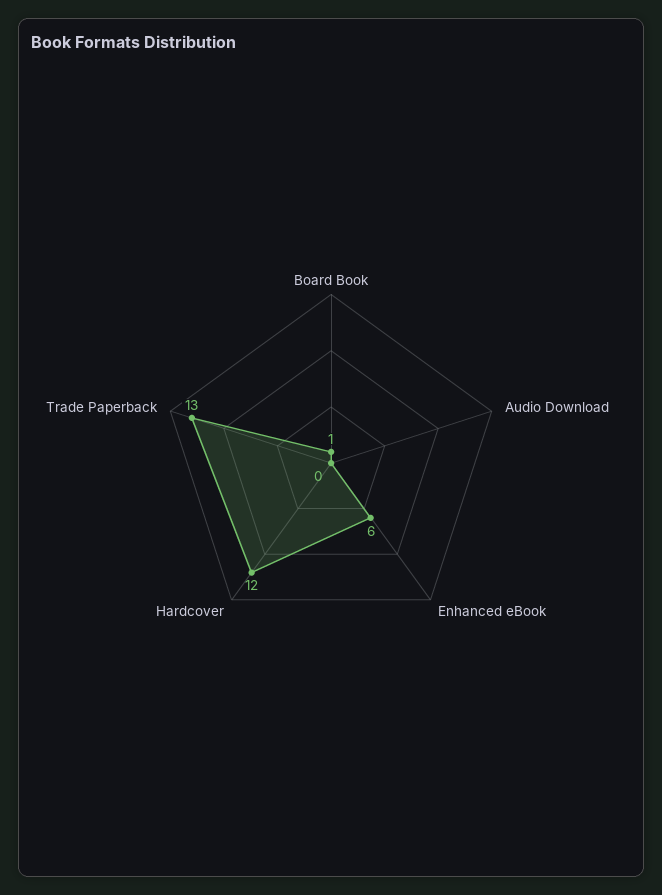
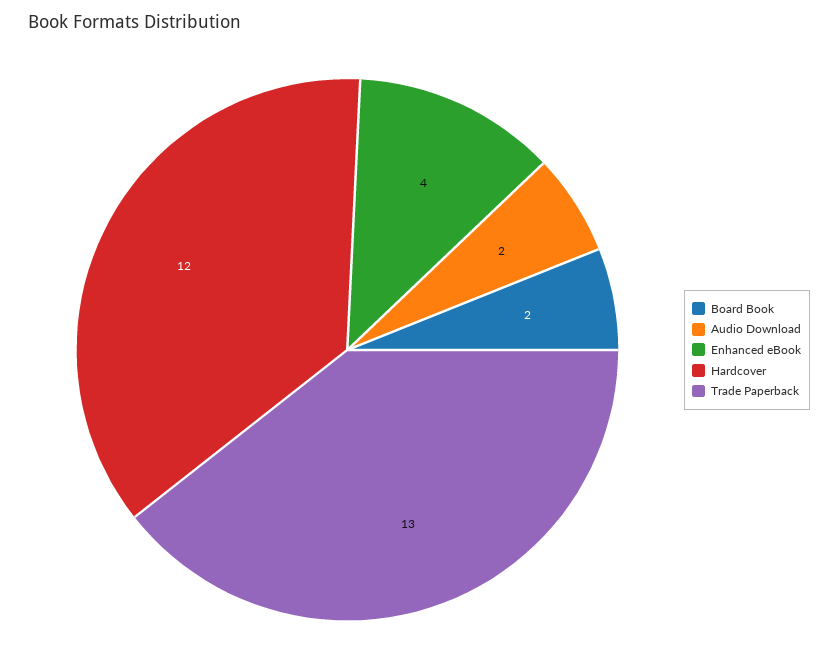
  {
-   "Board Book": 1,
+   "Board Book": 2,
-   "Audio Download": 0,
+   "Audio Download": 2,
-   "Enhanced eBook": 6,
+   "Enhanced eBook": 4,
    "Hardcover": 12,
    "Trade Paperback": 13
  }

